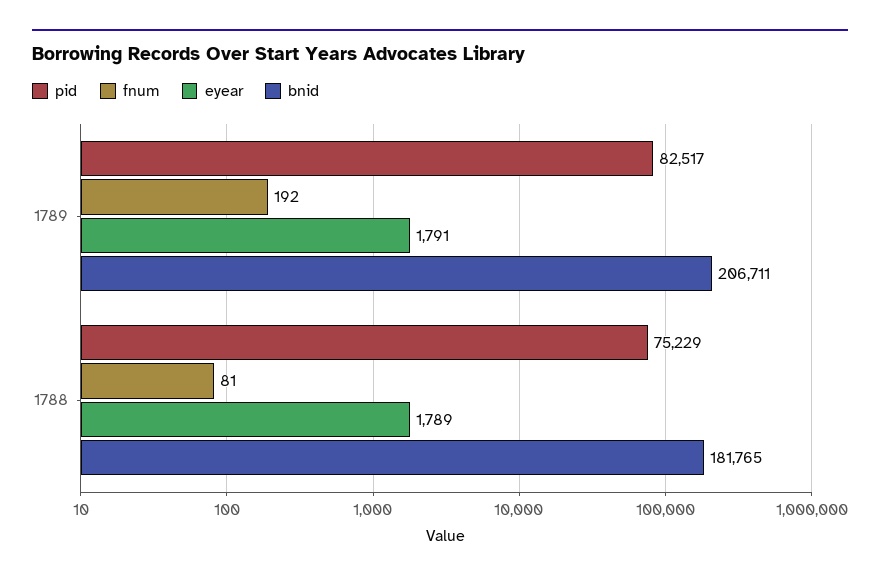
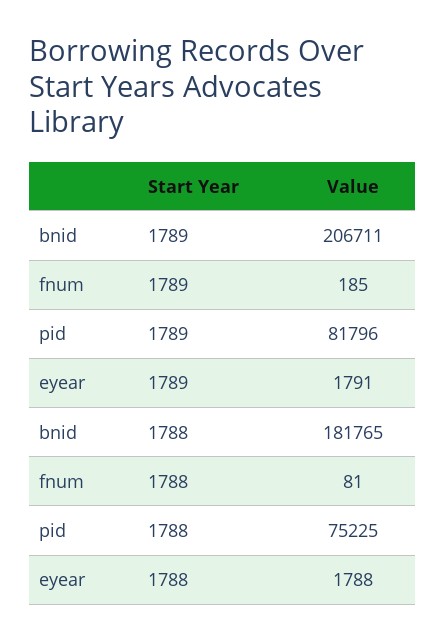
  {
    "pid": {
-     "1789": 82517,
+     "1789": 81796,
-     "1788": 75229
+     "1788": 75225
    },
    "fnum": {
-     "1789": 192,
+     "1789": 185,
      "1788": 81
    },
    "eyear": {
      "1789": 1791,
-     "1788": 1789
+     "1788": 1788
    },
    "bnid": {
      "1789": 206711,
      "1788": 181765
    }
  }

